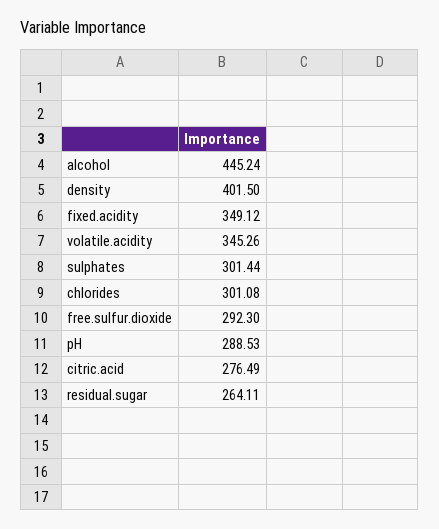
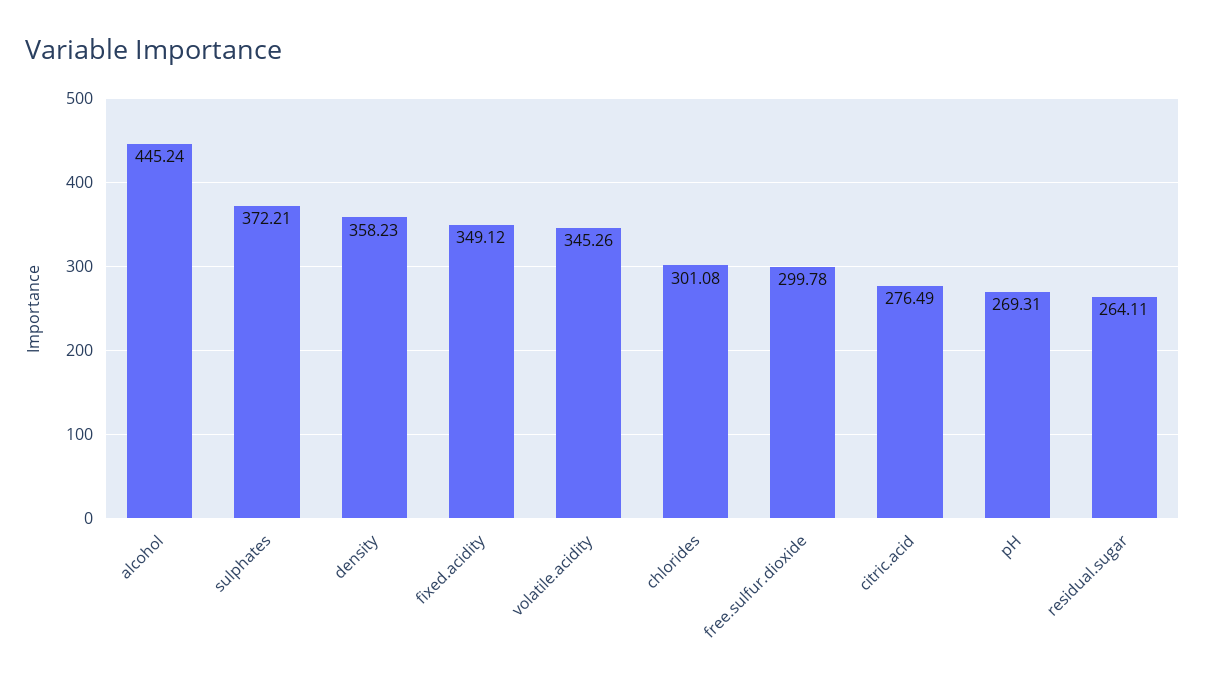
  {
    "alcohol": 445.24,
-   "density": 401.5,
+   "density": 358.23,
    "fixed.acidity": 349.12,
    "volatile.acidity": 345.26,
-   "sulphates": 301.44,
+   "sulphates": 372.21,
    "chlorides": 301.08,
-   "free.sulfur.dioxide": 292.3,
+   "free.sulfur.dioxide": 299.78,
-   "pH": 288.53,
+   "pH": 269.31,
    "citric.acid": 276.49,
    "residual.sugar": 264.11
  }

